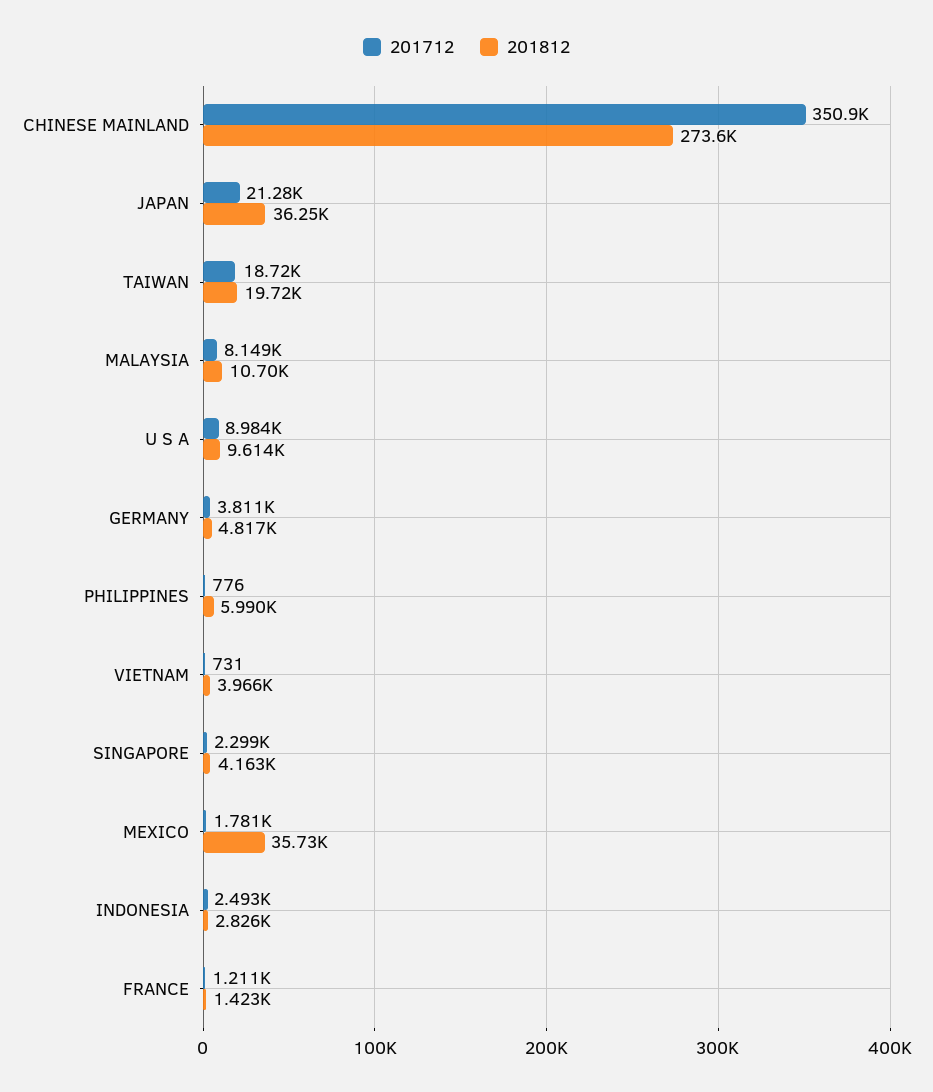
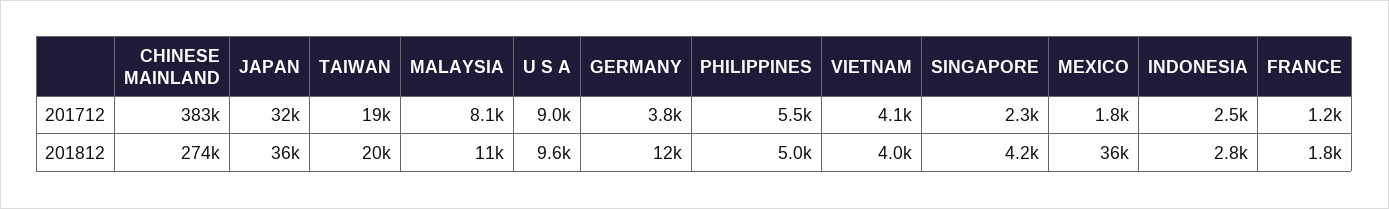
  {
    "201712": {
-     "CHINESE MAINLAND": 350900,
+     "CHINESE MAINLAND": 383000,
-     "JAPAN": 21280,
+     "JAPAN": 32000,
      "TAIWAN": 18720,
      "MALAYSIA": 8149,
      "U S A": 8984,
      "GERMANY": 3811,
-     "PHILIPPINES": 776,
+     "PHILIPPINES": 5500,
-     "VIETNAM": 731,
+     "VIETNAM": 4100,
      "SINGAPORE": 2299,
      "MEXICO": 1781,
      "INDONESIA": 2493,
      "FRANCE": 1211
    },
    "201812": {
      "CHINESE MAINLAND": 273600,
      "JAPAN": 36250,
      "TAIWAN": 19720,
      "MALAYSIA": 10700,
      "U S A": 9614,
-     "GERMANY": 4817,
+     "GERMANY": 12000,
-     "PHILIPPINES": 5990,
+     "PHILIPPINES": 5000,
      "VIETNAM": 3966,
      "SINGAPORE": 4163,
      "MEXICO": 35730,
      "INDONESIA": 2826,
-     "FRANCE": 1423
+     "FRANCE": 1800
    }
  }

